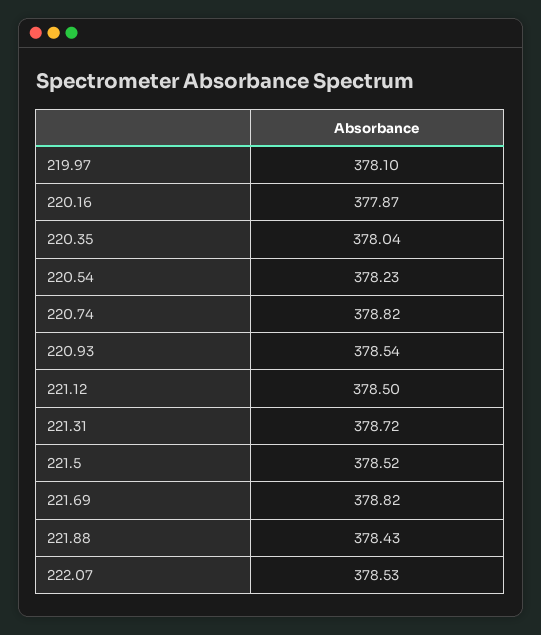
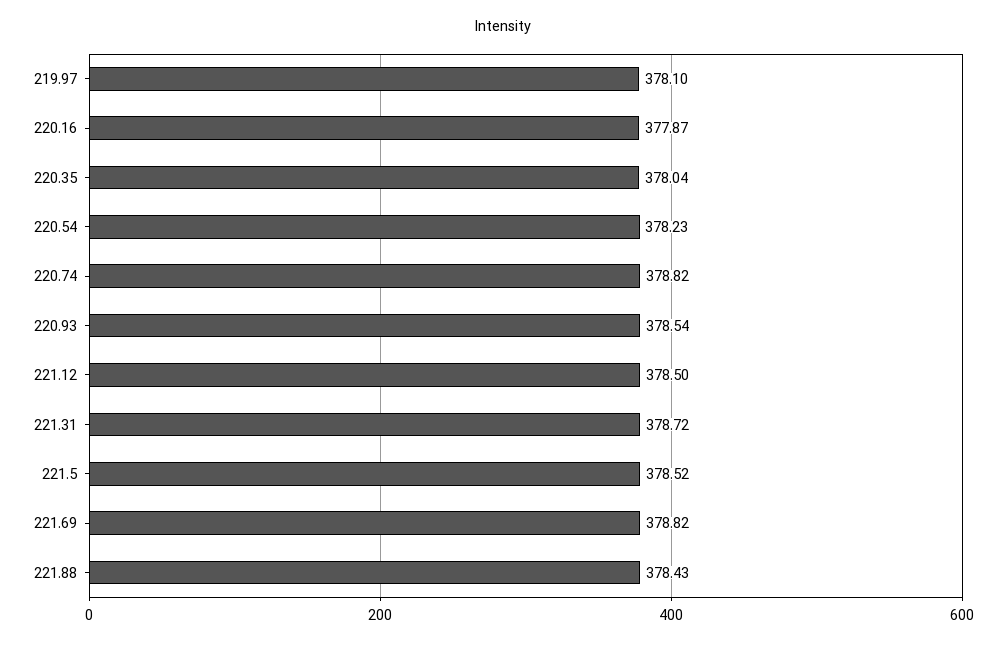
  {
    "219.97": 378.1,
    "220.16": 377.87,
    "220.35": 378.04,
    "220.54": 378.23,
    "220.74": 378.82,
    "220.93": 378.54,
    "221.12": 378.5,
    "221.31": 378.72,
    "221.5": 378.52,
    "221.69": 378.82,
-   "221.88": 378.43,
+   "221.88": 378.43
-   "222.07": 378.53
  }

